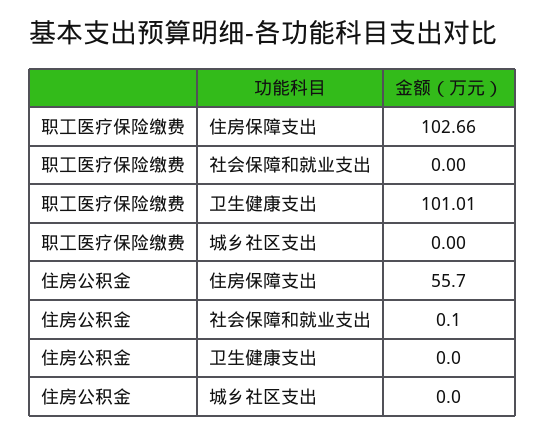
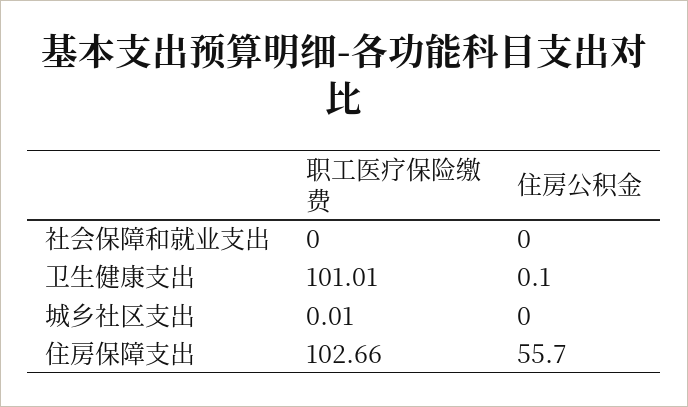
  {
    "职工医疗保险缴费": {
      "住房保障支出": 102.66,
      "社会保障和就业支出": 0,
      "卫生健康支出": 101.01,
-     "城乡社区支出": 0
+     "城乡社区支出": 0.01
    },
    "住房公积金": {
      "住房保障支出": 55.7,
-     "社会保障和就业支出": 0.1,
+     "社会保障和就业支出": 0,
-     "卫生健康支出": 0,
+     "卫生健康支出": 0.1,
      "城乡社区支出": 0
    }
  }

